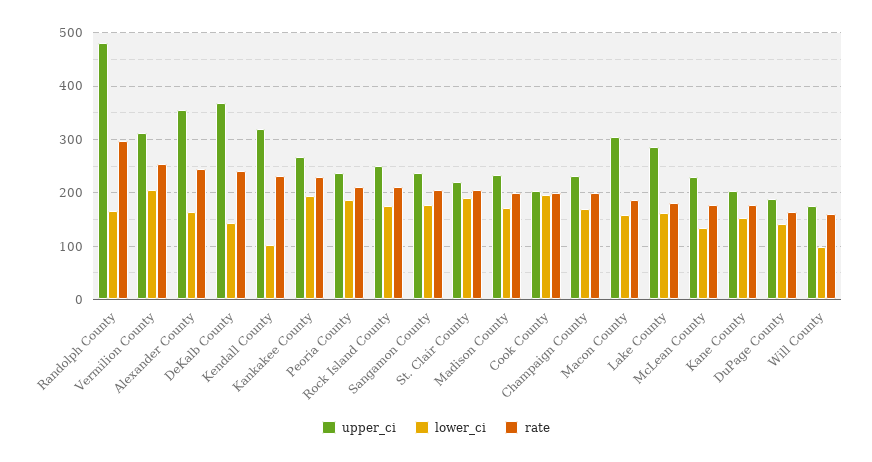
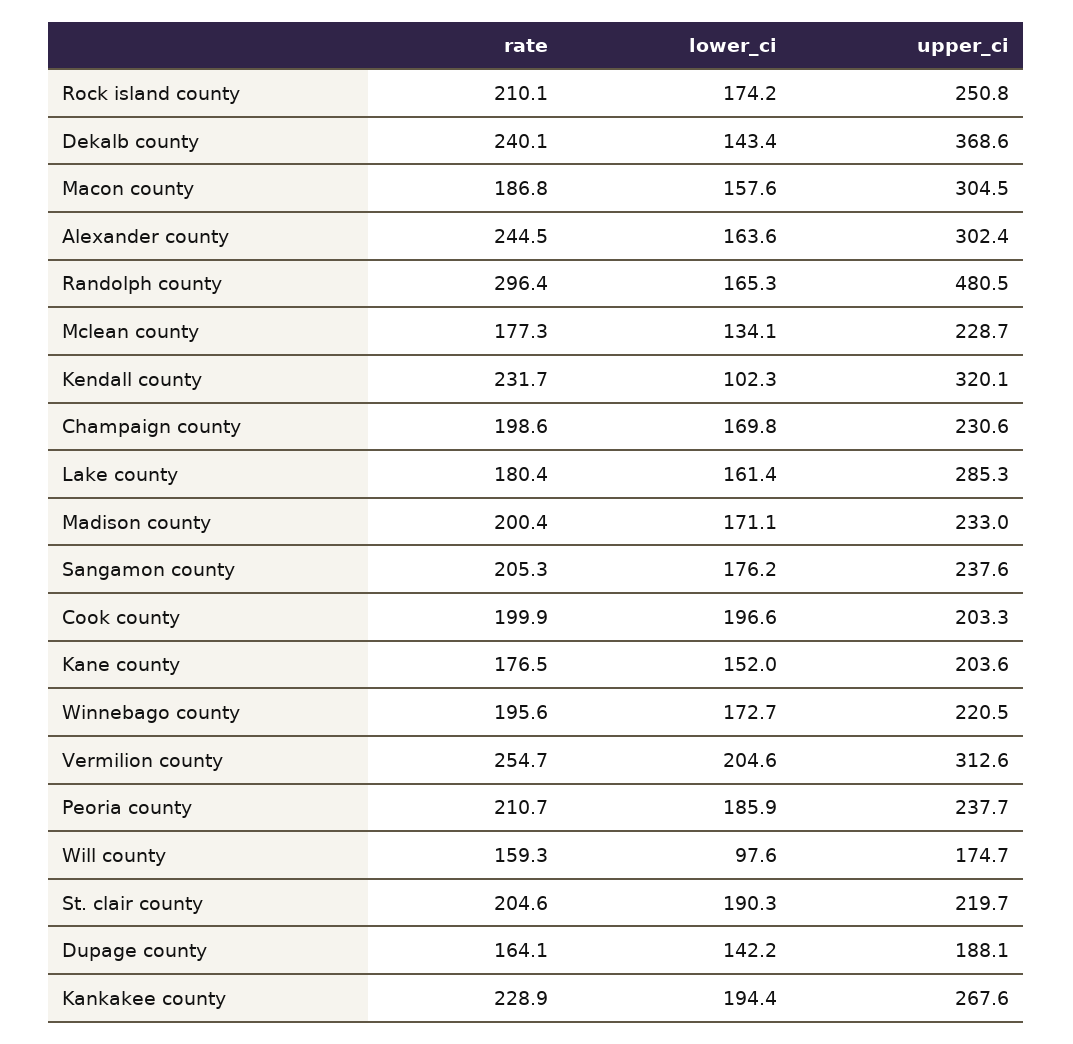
  {
    "upper_ci": {
      "Randolph County": 480.5,
      "Vermilion County": 312.6,
-     "Alexander County": 360,
+     "Alexander County": 302.4,
      "DeKalb County": 368.6,
      "Kendall County": 320.1,
      "Kankakee County": 267.6,
      "Peoria County": 237.7,
      "Rock Island County": 250.8,
      "Sangamon County": 237.6,
      "St. Clair County": 219.7,
      "Madison County": 233,
      "Cook County": 203.3,
      "Champaign County": 230.6,
      "Macon County": 304.5,
      "Lake County": 285.3,
      "McLean County": 228.7,
      "Kane County": 203.6,
      "DuPage County": 188.1,
-     "Will County": 174.7
+     "Will County": 174.7,
+     "Winnebago county": 220.5
    },
    "lower_ci": {
      "Randolph County": 165.3,
      "Vermilion County": 204.6,
      "Alexander County": 163.6,
      "DeKalb County": 143.4,
      "Kendall County": 102.3,
      "Kankakee County": 194.4,
      "Peoria County": 185.9,
      "Rock Island County": 174.2,
      "Sangamon County": 176.2,
      "St. Clair County": 190.3,
      "Madison County": 171.1,
      "Cook County": 196.6,
      "Champaign County": 169.8,
      "Macon County": 157.6,
      "Lake County": 161.4,
      "McLean County": 134.1,
      "Kane County": 152,
      "DuPage County": 142.2,
-     "Will County": 97.6
+     "Will County": 97.6,
+     "Winnebago county": 172.7
    },
    "rate": {
      "Randolph County": 296.4,
      "Vermilion County": 254.7,
      "Alexander County": 244.5,
      "DeKalb County": 240.1,
      "Kendall County": 231.7,
      "Kankakee County": 228.9,
      "Peoria County": 210.7,
      "Rock Island County": 210.1,
      "Sangamon County": 205.3,
      "St. Clair County": 204.6,
      "Madison County": 200.4,
      "Cook County": 199.9,
      "Champaign County": 198.6,
      "Macon County": 186.8,
      "Lake County": 180.4,
      "McLean County": 177.3,
      "Kane County": 176.5,
      "DuPage County": 164.1,
-     "Will County": 159.3
+     "Will County": 159.3,
+     "Winnebago county": 195.6
    }
  }

